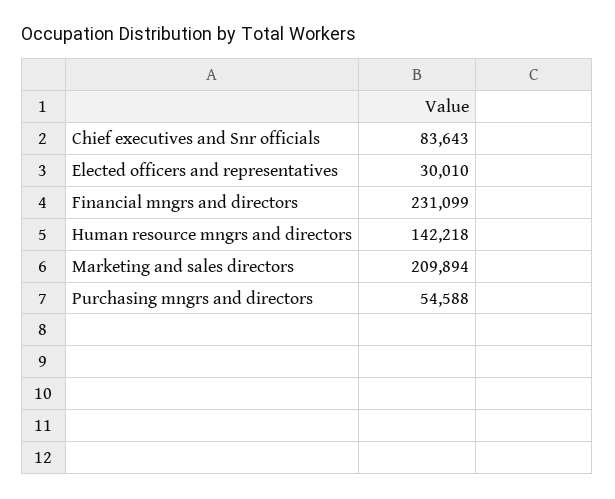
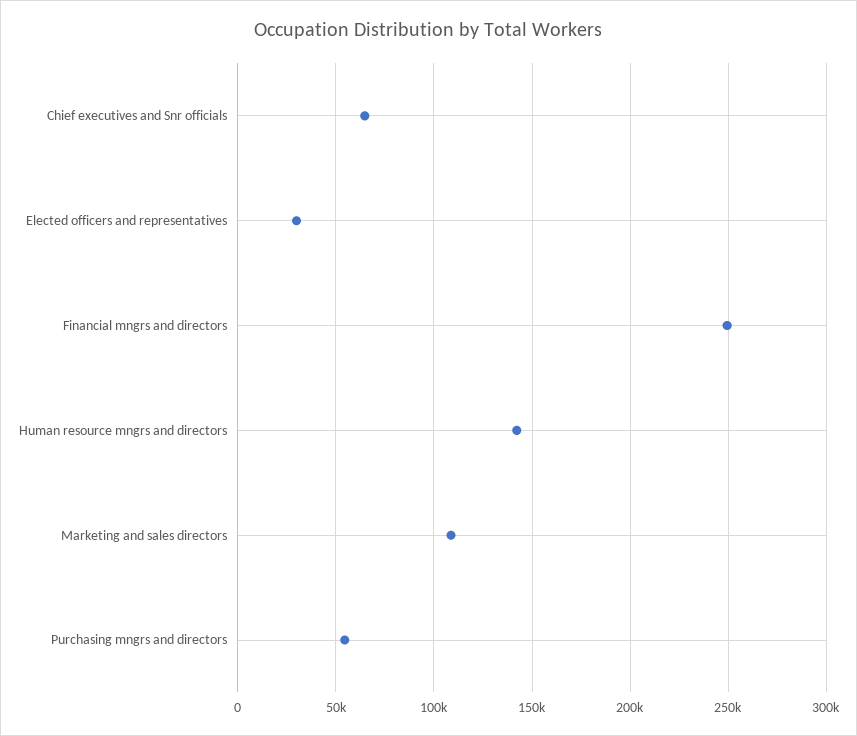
  {
-   "Chief executives and Snr officials": 83643,
+   "Chief executives and Snr officials": 65000,
    "Elected officers and representatives": 30010,
-   "Financial mngrs and directors": 231099,
+   "Financial mngrs and directors": 250000,
    "Human resource mngrs and directors": 142218,
-   "Marketing and sales directors": 209894,
+   "Marketing and sales directors": 110000,
    "Purchasing mngrs and directors": 54588
  }

